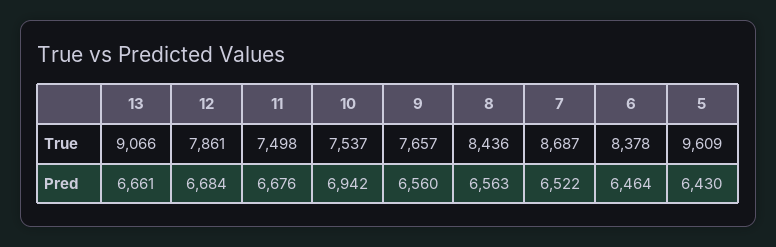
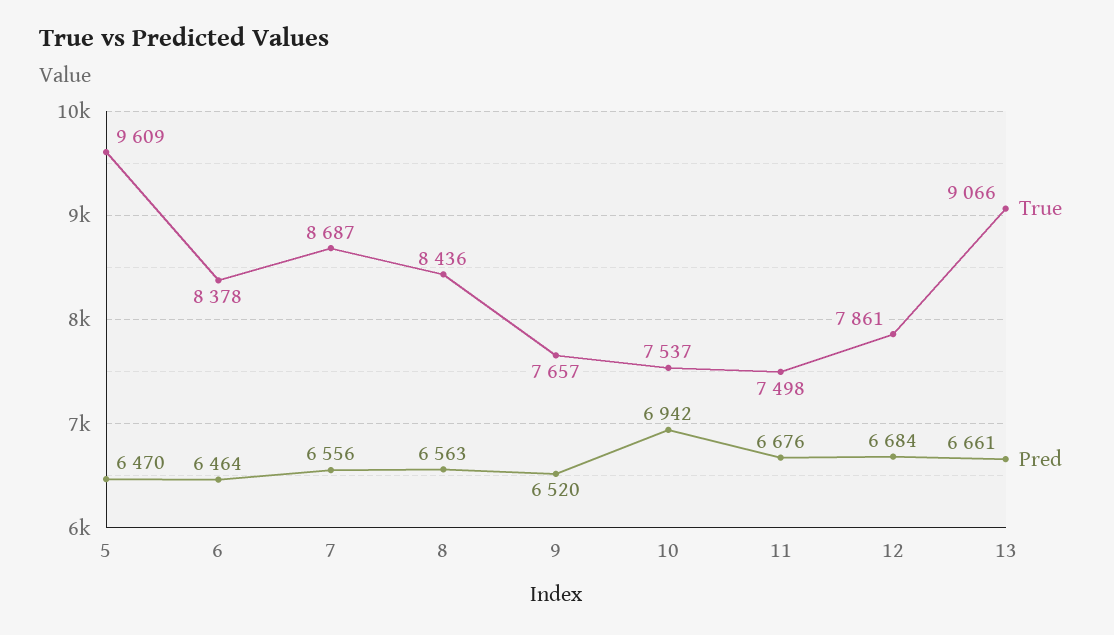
  {
    "True": {
      "13": 9066,
      "12": 7861,
      "11": 7498,
      "10": 7537,
      "9": 7657,
      "8": 8436,
      "7": 8687,
      "6": 8378,
      "5": 9609
    },
    "Pred": {
      "13": 6661,
      "12": 6684,
      "11": 6676,
      "10": 6942,
-     "9": 6560,
+     "9": 6520,
      "8": 6563,
-     "7": 6522,
+     "7": 6556,
      "6": 6464,
-     "5": 6430
+     "5": 6470
    }
  }

